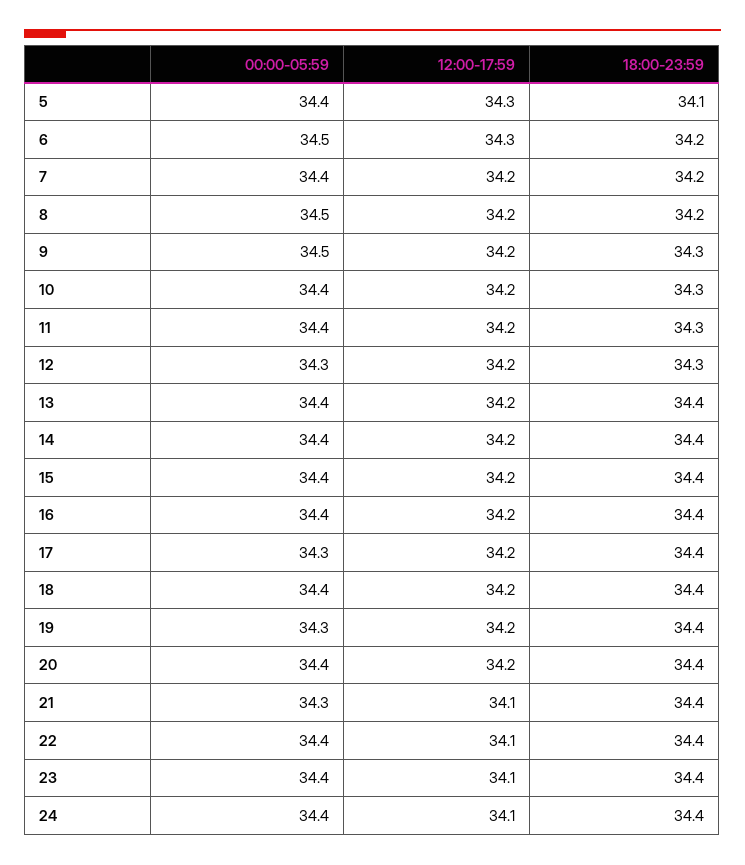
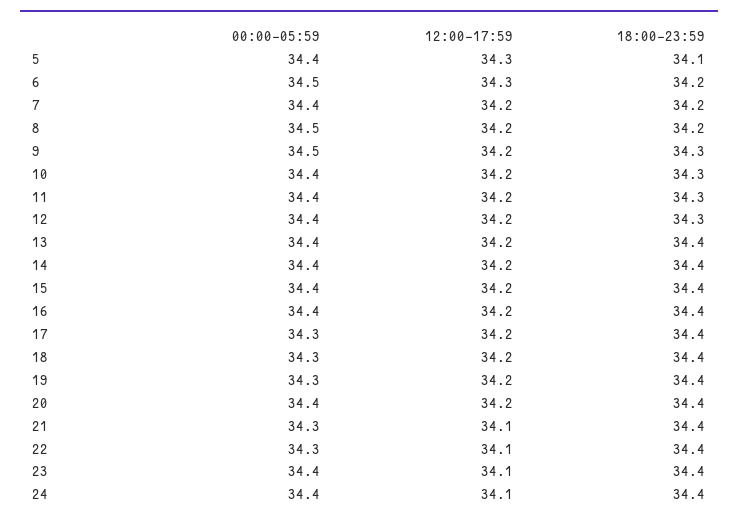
  {
    "00:00-05:59": {
      "5": 34.4,
      "6": 34.5,
      "7": 34.4,
      "8": 34.5,
      "9": 34.5,
      "10": 34.4,
      "11": 34.4,
-     "12": 34.3,
+     "12": 34.4,
      "13": 34.4,
      "14": 34.4,
      "15": 34.4,
      "16": 34.4,
      "17": 34.3,
-     "18": 34.4,
+     "18": 34.3,
      "19": 34.3,
      "20": 34.4,
      "21": 34.3,
-     "22": 34.4,
+     "22": 34.3,
      "23": 34.4,
      "24": 34.4
    },
    "12:00-17:59": {
      "5": 34.3,
      "6": 34.3,
      "7": 34.2,
      "8": 34.2,
      "9": 34.2,
      "10": 34.2,
      "11": 34.2,
      "12": 34.2,
      "13": 34.2,
      "14": 34.2,
      "15": 34.2,
      "16": 34.2,
      "17": 34.2,
      "18": 34.2,
      "19": 34.2,
      "20": 34.2,
      "21": 34.1,
      "22": 34.1,
      "23": 34.1,
      "24": 34.1
    },
    "18:00-23:59": {
      "5": 34.1,
      "6": 34.2,
      "7": 34.2,
      "8": 34.2,
      "9": 34.3,
      "10": 34.3,
      "11": 34.3,
      "12": 34.3,
      "13": 34.4,
      "14": 34.4,
      "15": 34.4,
      "16": 34.4,
      "17": 34.4,
      "18": 34.4,
      "19": 34.4,
      "20": 34.4,
      "21": 34.4,
      "22": 34.4,
      "23": 34.4,
      "24": 34.4
    }
  }

